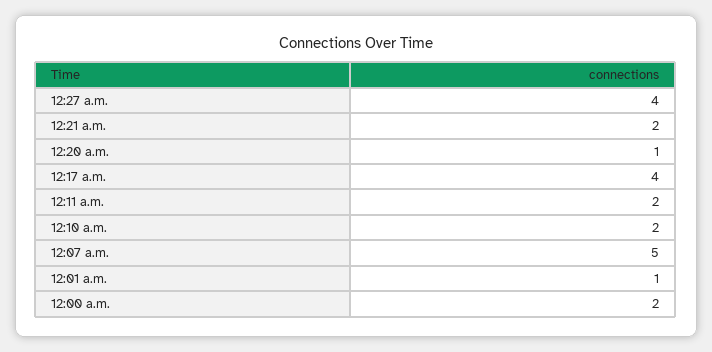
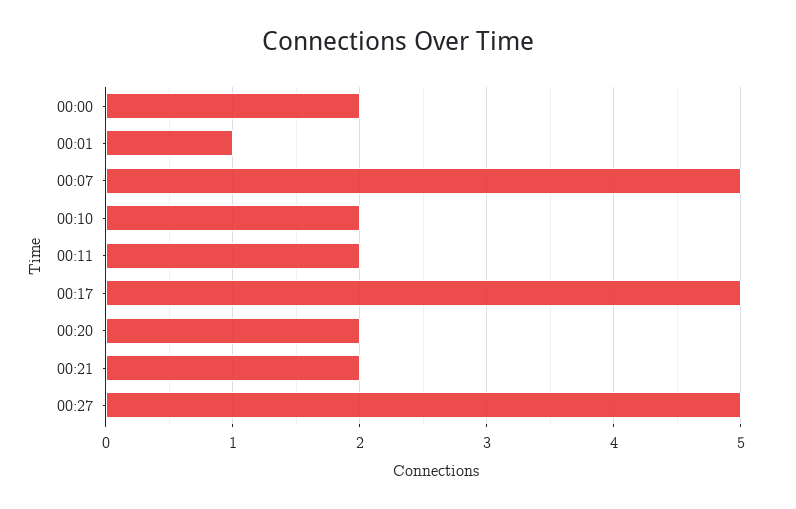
  {
-   "12:27 a.m.": 4,
+   "12:27 a.m.": 5,
    "12:21 a.m.": 2,
-   "12:20 a.m.": 1,
+   "12:20 a.m.": 2,
-   "12:17 a.m.": 4,
+   "12:17 a.m.": 5,
    "12:11 a.m.": 2,
    "12:10 a.m.": 2,
    "12:07 a.m.": 5,
    "12:01 a.m.": 1,
    "12:00 a.m.": 2
  }

